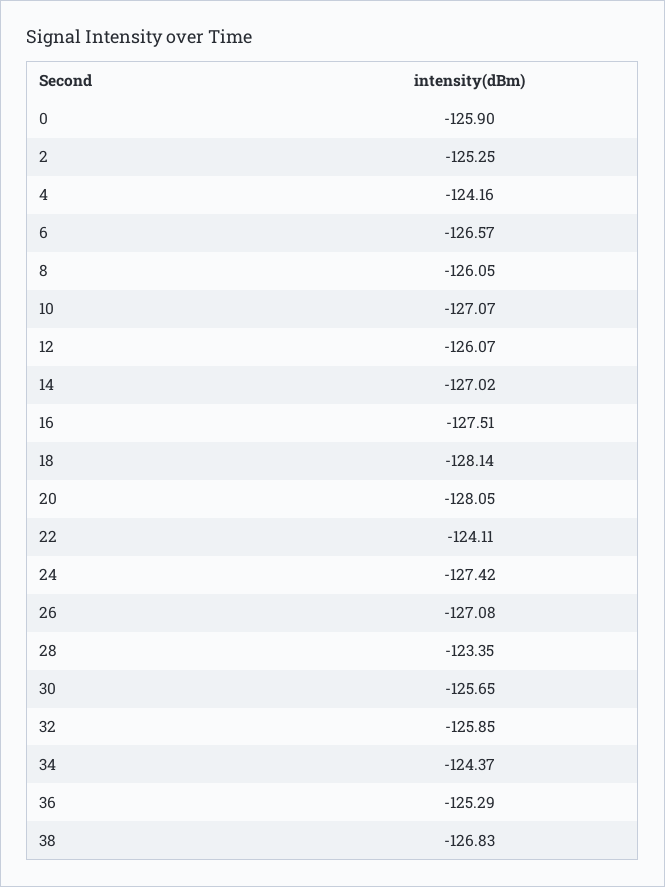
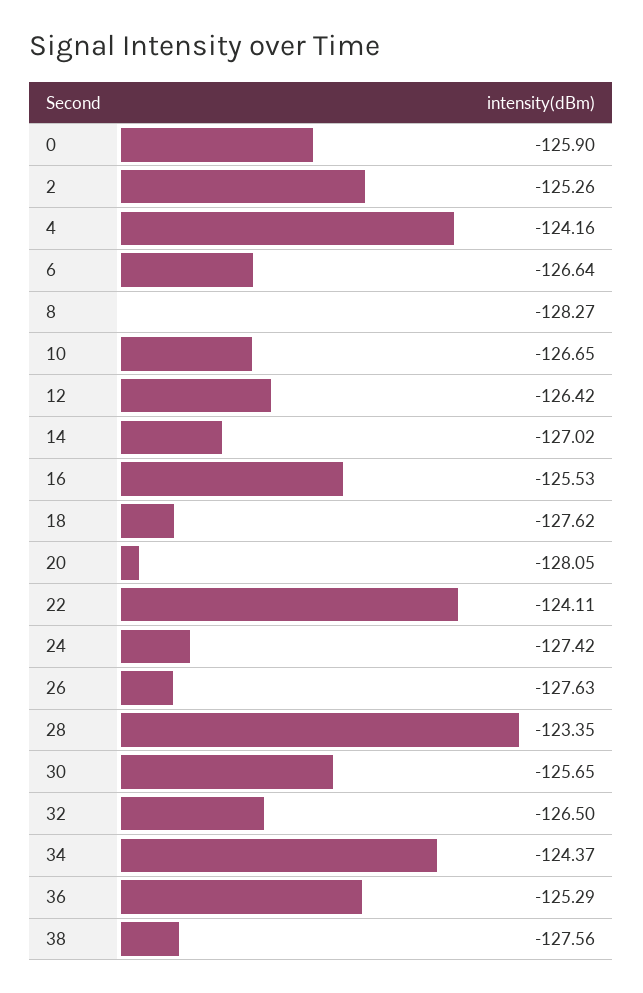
  {
    "0": -125.9,
-   "2": -125.25,
+   "2": -125.26,
    "4": -124.16,
-   "6": -126.57,
+   "6": -126.64,
-   "8": -126.05,
+   "8": -128.27,
-   "10": -127.07,
+   "10": -126.65,
-   "12": -126.07,
+   "12": -126.42,
    "14": -127.02,
-   "16": -127.51,
+   "16": -125.53,
-   "18": -128.14,
+   "18": -127.62,
    "20": -128.05,
    "22": -124.11,
    "24": -127.42,
-   "26": -127.08,
+   "26": -127.63,
    "28": -123.35,
    "30": -125.65,
-   "32": -125.85,
+   "32": -126.5,
    "34": -124.37,
    "36": -125.29,
-   "38": -126.83
+   "38": -127.56
  }

